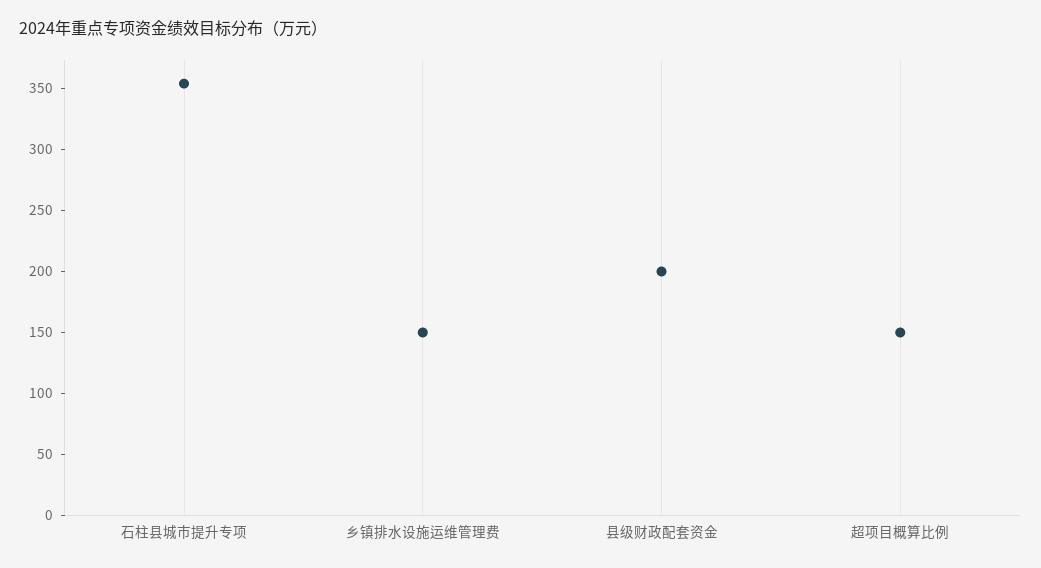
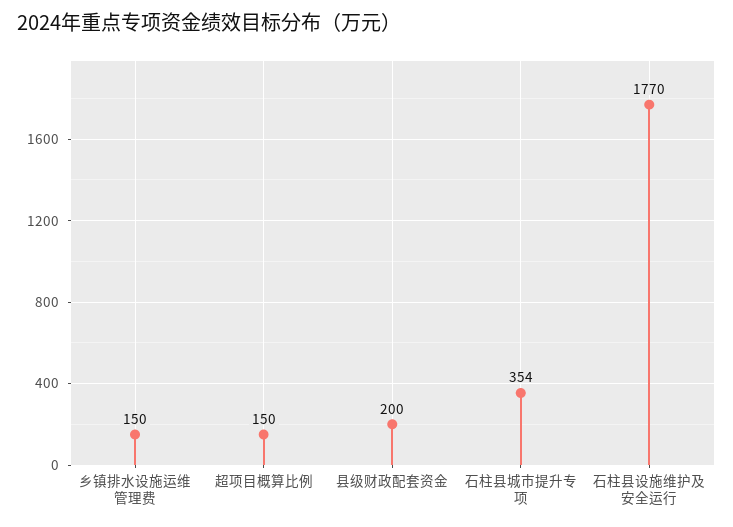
  {
    "石柱县城市提升专项": 354,
    "乡镇排水设施运维管理费": 150,
    "县级财政配套资金": 200,
-   "超项目概算比例": 150
+   "超项目概算比例": 150,
+   "石柱县设施维护及安全运行": 1770
  }

